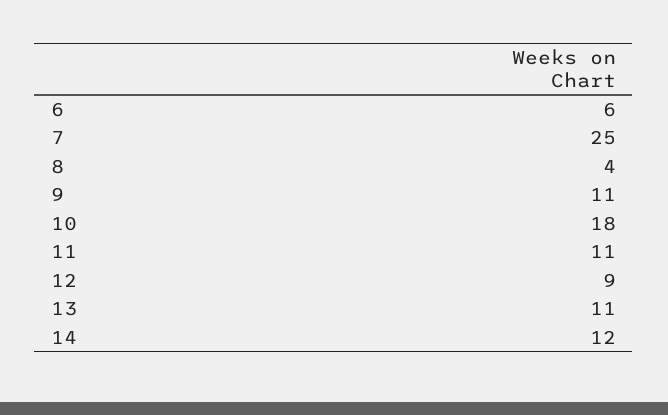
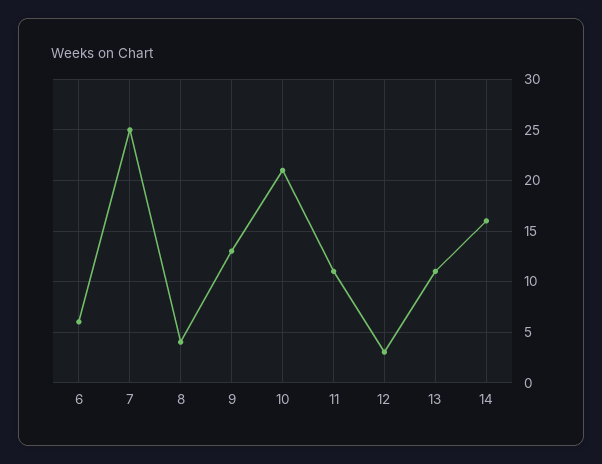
  {
    "6": 6,
    "7": 25,
    "8": 4,
-   "9": 11,
+   "9": 13,
-   "10": 18,
+   "10": 21,
    "11": 11,
-   "12": 9,
+   "12": 3,
    "13": 11,
-   "14": 12
+   "14": 16
  }

